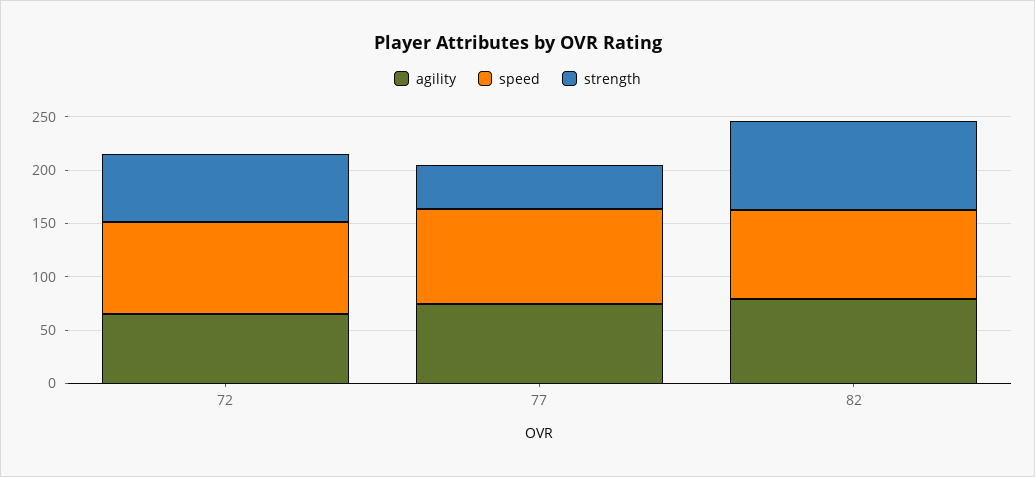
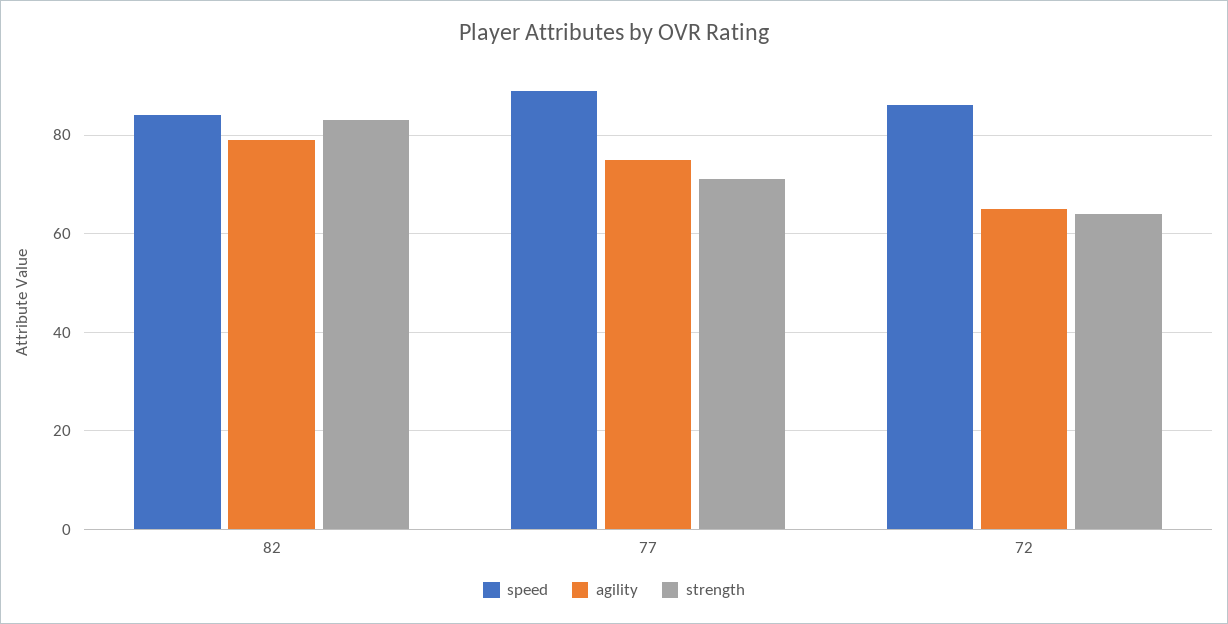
  {
    "agility": {
      "72": 65,
      "77": 75,
      "82": 80
    },
    "speed": {
      "72": 85,
      "77": 90,
      "82": 85
    },
    "strength": {
      "72": 65,
-     "77": 40,
+     "77": 70,
      "82": 85
    }
  }

